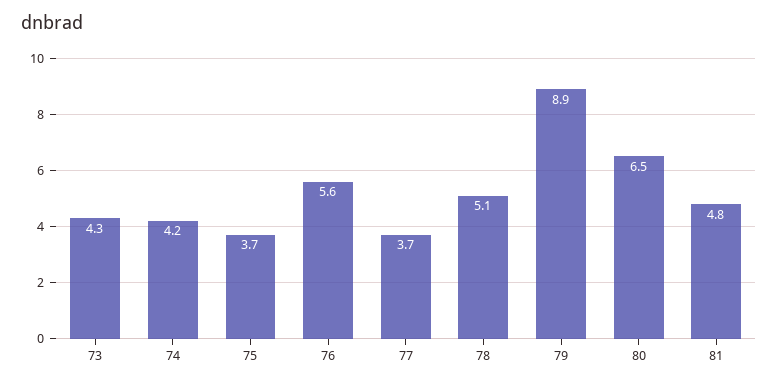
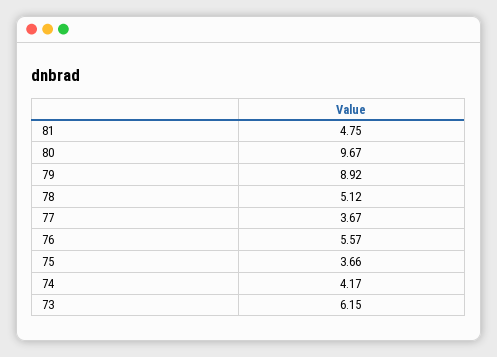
  {
-   "73": 4.3,
+   "73": 6.15,
    "74": 4.17,
    "75": 3.66,
    "76": 5.57,
    "77": 3.67,
    "78": 5.12,
    "79": 8.92,
-   "80": 6.5,
+   "80": 9.67,
    "81": 4.75
  }

